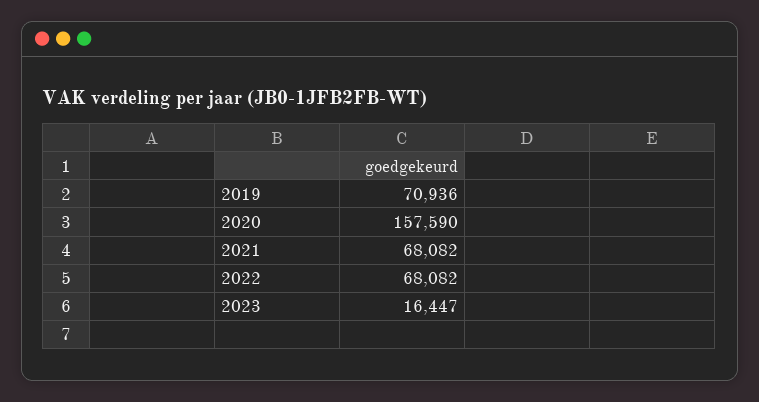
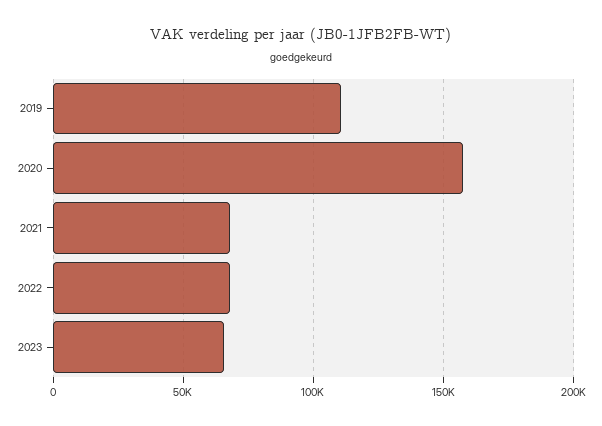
  {
-   "2019": 70936,
+   "2019": 110000,
    "2020": 157590,
    "2021": 68082,
    "2022": 68082,
-   "2023": 16447
+   "2023": 65000
  }

